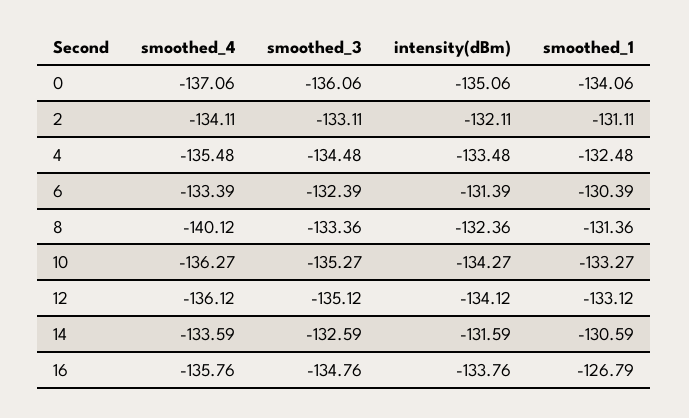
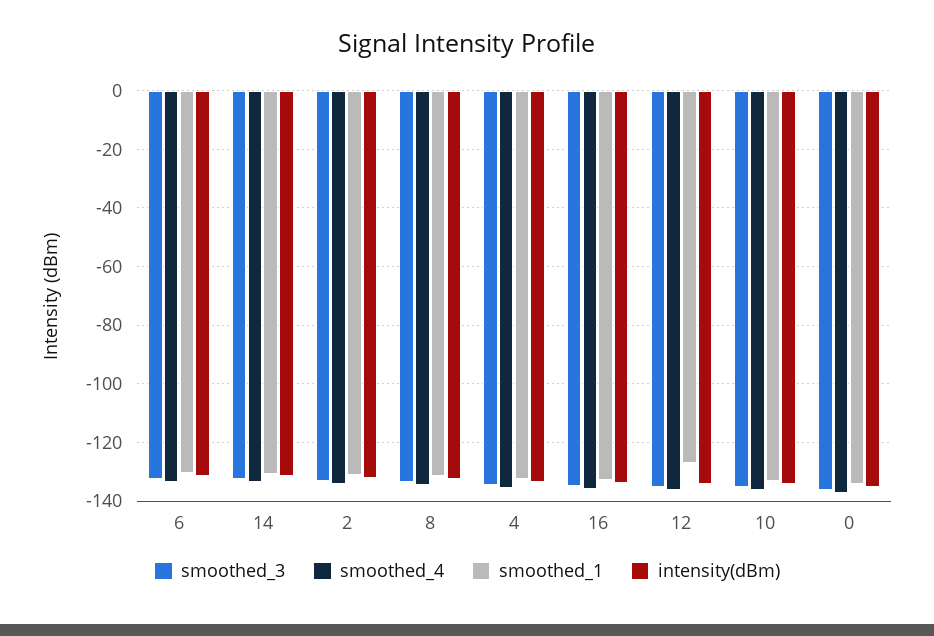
  {
    "smoothed_4": {
      "0": -137.06,
      "2": -134.11,
      "4": -135.48,
      "6": -133.39,
-     "8": -140.12,
+     "8": -135,
      "10": -136.27,
      "12": -136.12,
      "14": -133.59,
      "16": -135.76
    },
    "smoothed_3": {
      "0": -136.06,
      "2": -133.11,
      "4": -134.48,
      "6": -132.39,
      "8": -133.36,
      "10": -135.27,
      "12": -135.12,
      "14": -132.59,
      "16": -134.76
    },
    "intensity(dBm)": {
      "0": -135.06,
      "2": -132.11,
      "4": -133.48,
      "6": -131.39,
      "8": -132.36,
      "10": -134.27,
      "12": -134.12,
      "14": -131.59,
      "16": -133.76
    },
    "smoothed_1": {
      "0": -134.06,
      "2": -131.11,
      "4": -132.48,
      "6": -130.39,
      "8": -131.36,
      "10": -133.27,
-     "12": -133.12,
+     "12": -127.5,
      "14": -130.59,
-     "16": -126.79
+     "16": -132.5
    }
  }

